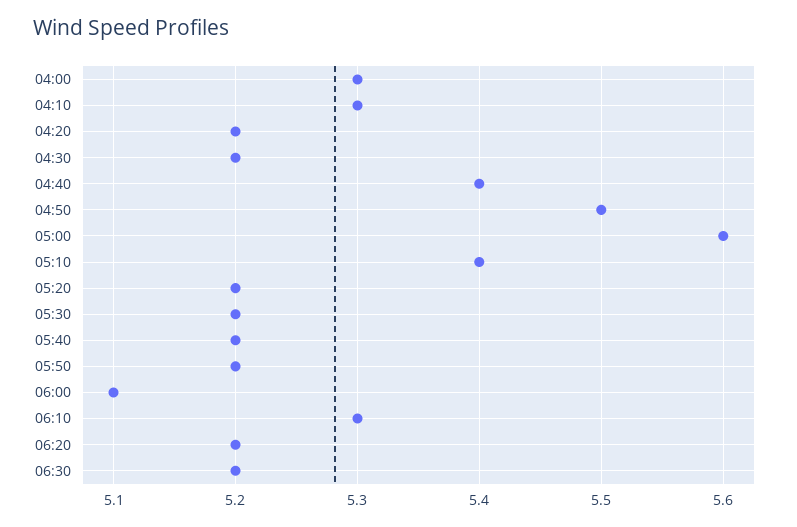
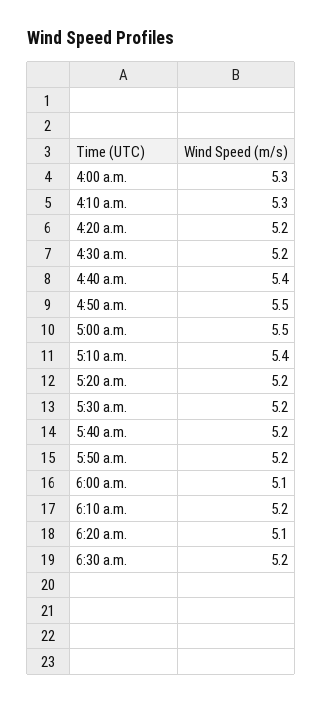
  {
    "04:00": 5.3,
    "04:10": 5.3,
    "04:20": 5.2,
    "04:30": 5.2,
    "04:40": 5.4,
    "04:50": 5.5,
-   "05:00": 5.6,
+   "05:00": 5.5,
    "05:10": 5.4,
    "05:20": 5.2,
    "05:30": 5.2,
    "05:40": 5.2,
    "05:50": 5.2,
    "06:00": 5.1,
-   "06:10": 5.3,
+   "06:10": 5.2,
-   "06:20": 5.2,
+   "06:20": 5.1,
    "06:30": 5.2
  }

